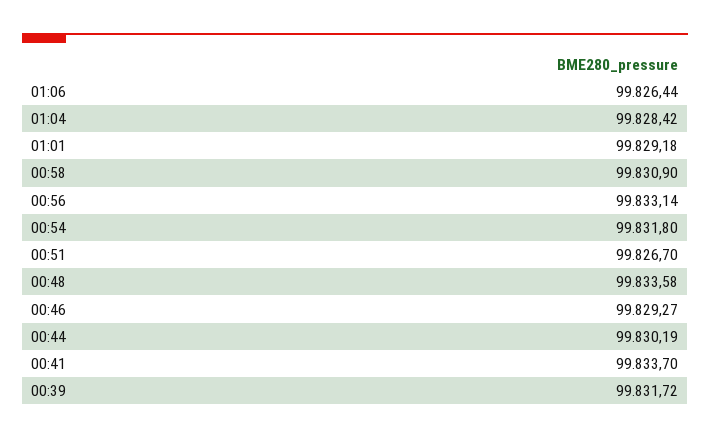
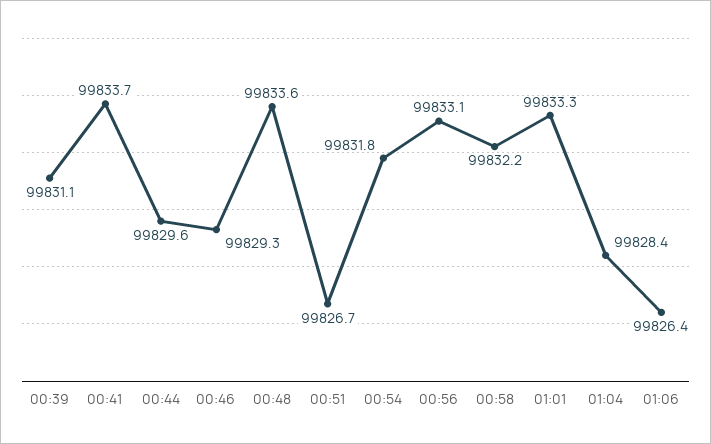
  {
    "01:06": 99826.44,
    "01:04": 99828.42,
-   "01:01": 99829.18,
+   "01:01": 99833.3,
-   "00:58": 99830.9,
+   "00:58": 99832.2,
    "00:56": 99833.14,
    "00:54": 99831.8,
    "00:51": 99826.7,
    "00:48": 99833.58,
    "00:46": 99829.27,
-   "00:44": 99830.19,
+   "00:44": 99829.6,
    "00:41": 99833.7,
-   "00:39": 99831.72
+   "00:39": 99831.1
  }

